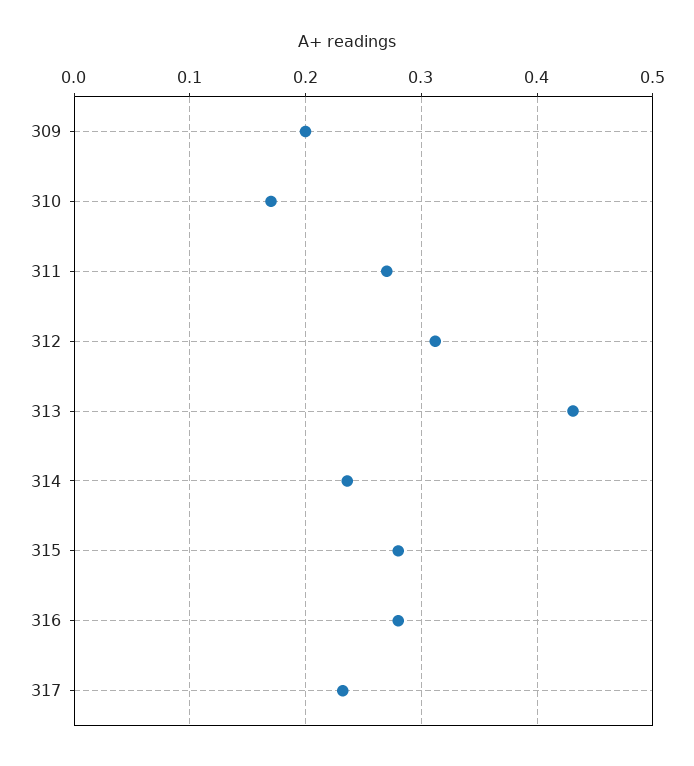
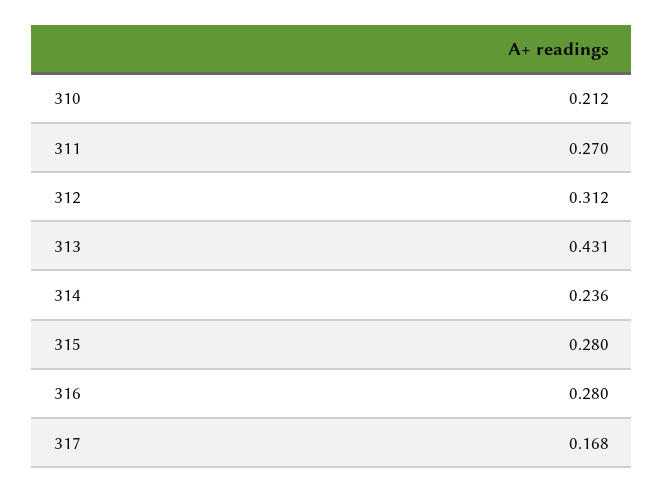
  {
-   "309": 0.2,
-   "310": 0.17,
+   "310": 0.212,
    "311": 0.27,
    "312": 0.312,
    "313": 0.431,
    "314": 0.236,
    "315": 0.28,
    "316": 0.28,
-   "317": 0.23
+   "317": 0.168
  }

